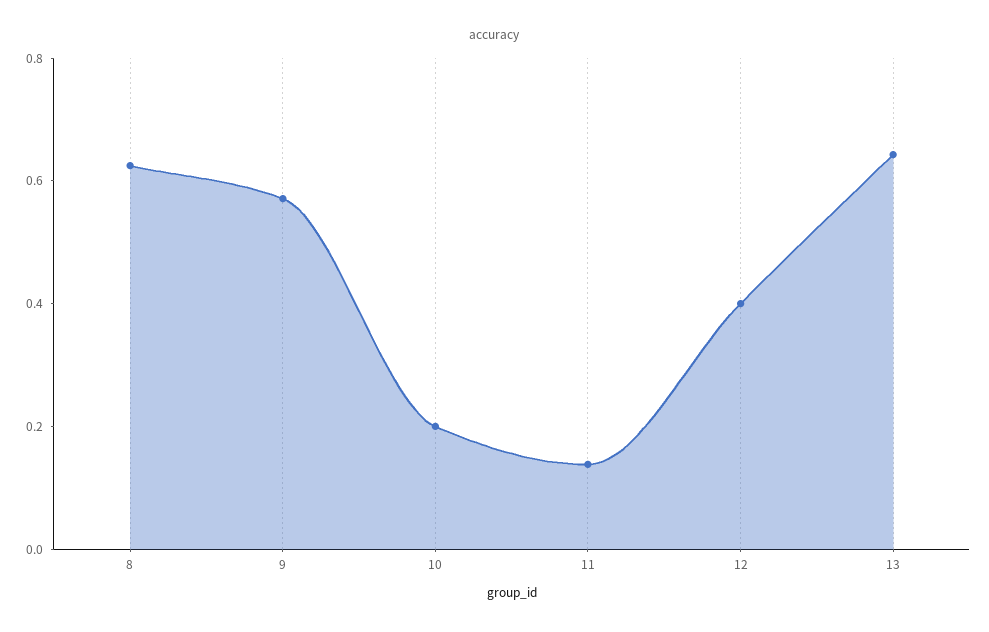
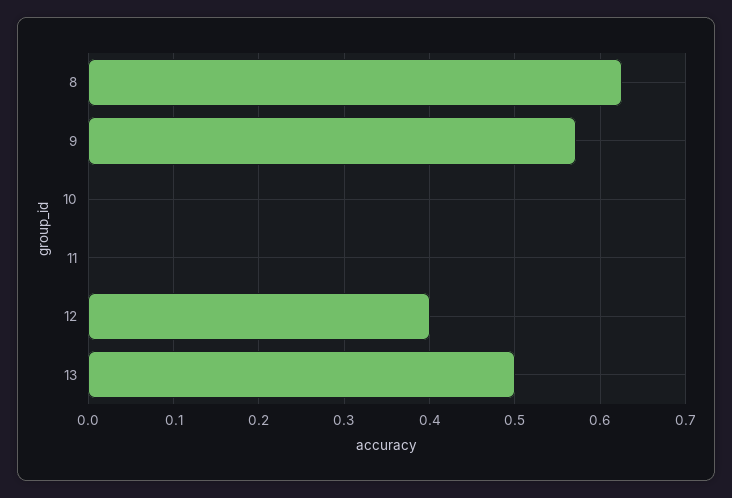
  {
    "8": 0.63,
    "9": 0.57,
-   "10": 0.2,
+   "10": 0,
-   "11": 0.15,
+   "11": 0,
    "12": 0.4,
-   "13": 0.65
+   "13": 0.5
  }

